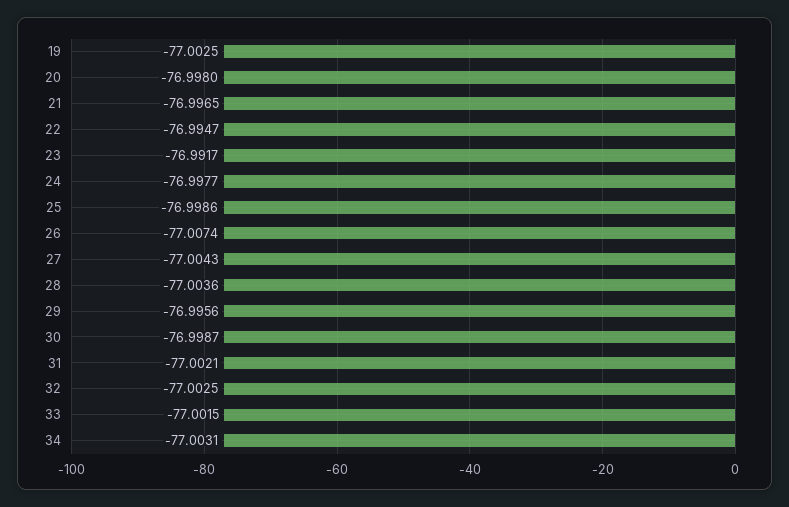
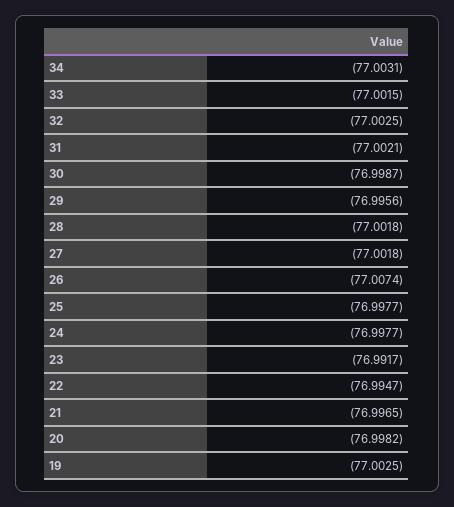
  {
    "19": -77.0025,
-   "20": -76.998,
+   "20": -76.9982,
    "21": -76.9965,
    "22": -76.9947,
    "23": -76.9917,
    "24": -76.9977,
-   "25": -76.9986,
+   "25": -76.9977,
    "26": -77.0074,
-   "27": -77.0043,
+   "27": -77.0018,
-   "28": -77.0036,
+   "28": -77.0018,
    "29": -76.9956,
    "30": -76.9987,
    "31": -77.0021,
    "32": -77.0025,
    "33": -77.0015,
    "34": -77.0031
  }

